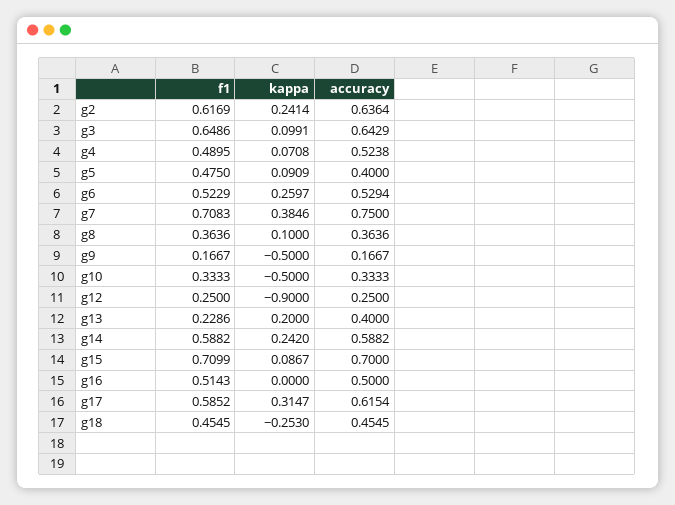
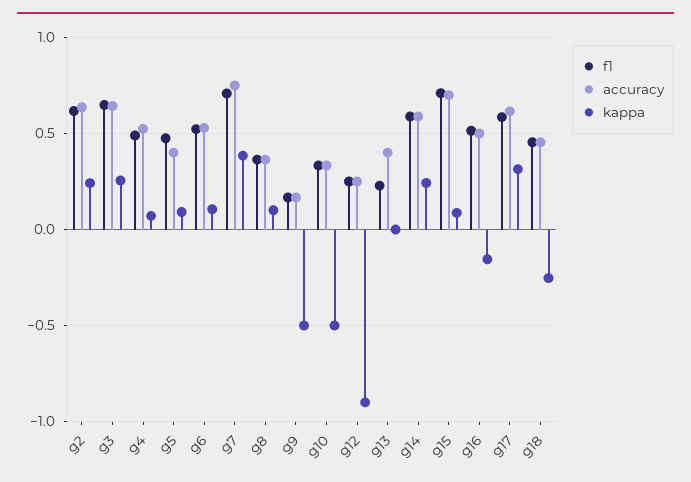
  {
    "f1": {
      "g2": 0.6169,
      "g3": 0.6486,
      "g4": 0.4895,
      "g5": 0.475,
      "g6": 0.5229,
      "g7": 0.7083,
      "g8": 0.3636,
      "g9": 0.1667,
      "g10": 0.3333,
      "g12": 0.25,
      "g13": 0.2286,
      "g14": 0.5882,
      "g15": 0.7099,
      "g16": 0.5143,
      "g17": 0.5852,
      "g18": 0.4545
    },
    "kappa": {
      "g2": 0.2414,
-     "g3": 0.0991,
+     "g3": 0.25,
      "g4": 0.0708,
      "g5": 0.0909,
-     "g6": 0.2597,
+     "g6": 0.1,
      "g7": 0.3846,
      "g8": 0.1,
      "g9": -0.5,
      "g10": -0.5,
      "g12": -0.9,
-     "g13": 0.2,
+     "g13": 0,
      "g14": 0.242,
      "g15": 0.0867,
-     "g16": 0,
+     "g16": -0.15,
      "g17": 0.3147,
      "g18": -0.253
    },
    "accuracy": {
      "g2": 0.6364,
      "g3": 0.6429,
      "g4": 0.5238,
      "g5": 0.4,
      "g6": 0.5294,
      "g7": 0.75,
      "g8": 0.3636,
      "g9": 0.1667,
      "g10": 0.3333,
      "g12": 0.25,
      "g13": 0.4,
      "g14": 0.5882,
      "g15": 0.7,
      "g16": 0.5,
      "g17": 0.6154,
      "g18": 0.4545
    }
  }

